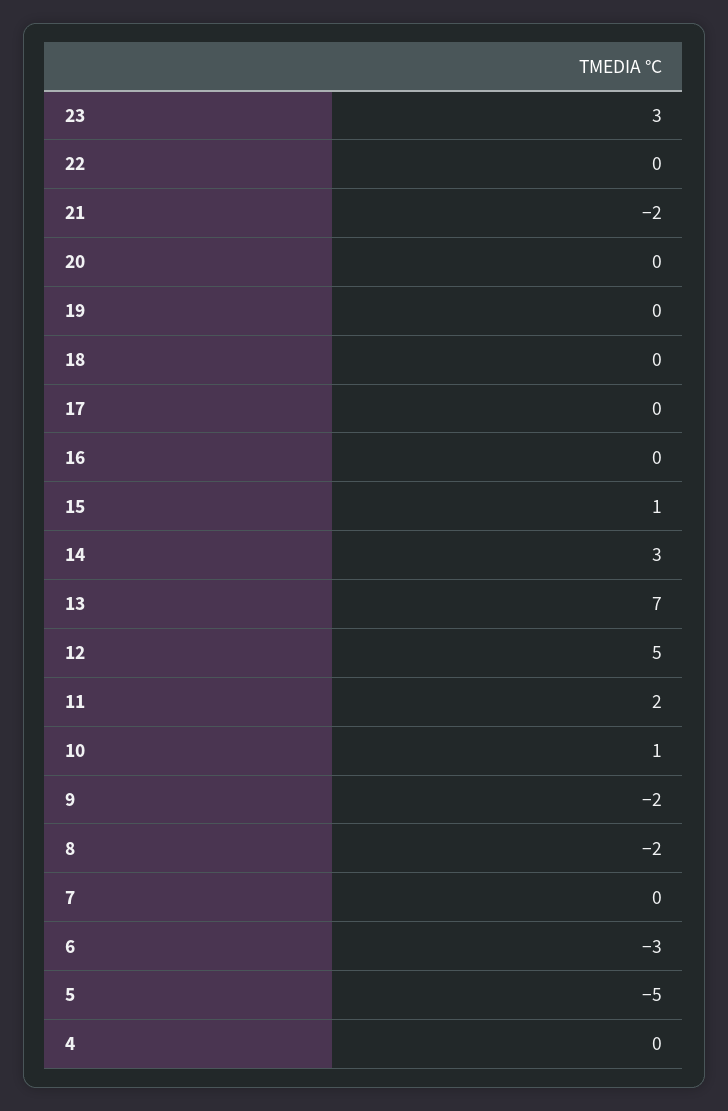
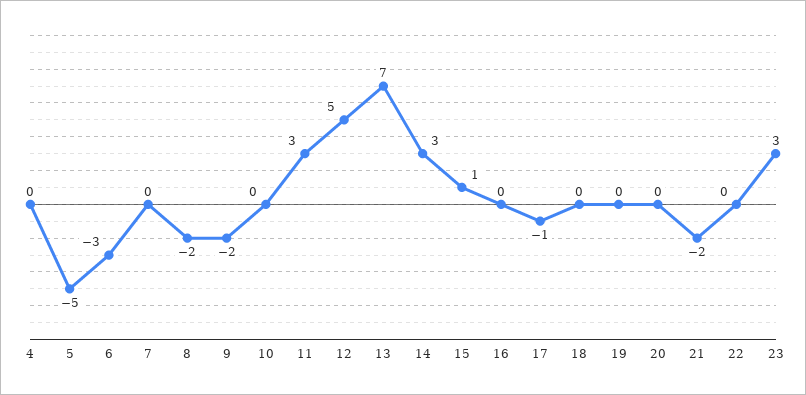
  {
    "23": 3,
    "22": 0,
    "21": -2,
    "20": 0,
    "19": 0,
    "18": 0,
-   "17": 0,
+   "17": -1,
    "16": 0,
    "15": 1,
    "14": 3,
    "13": 7,
    "12": 5,
-   "11": 2,
+   "11": 3,
-   "10": 1,
+   "10": 0,
    "9": -2,
    "8": -2,
    "7": 0,
    "6": -3,
    "5": -5,
    "4": 0
  }

